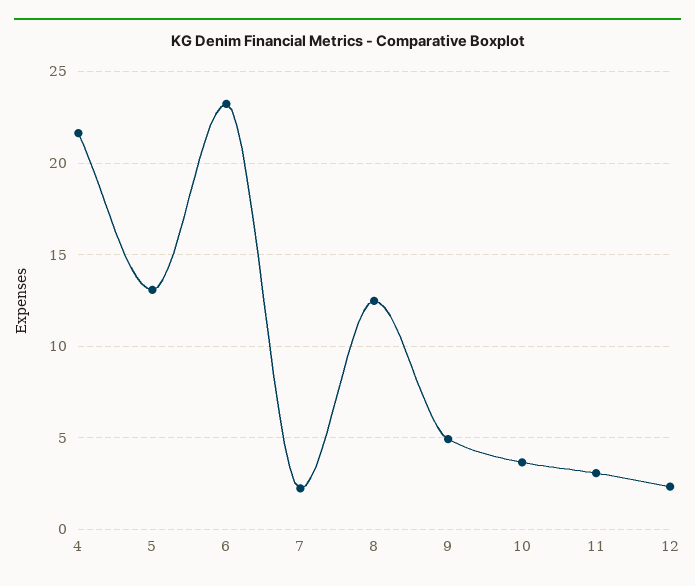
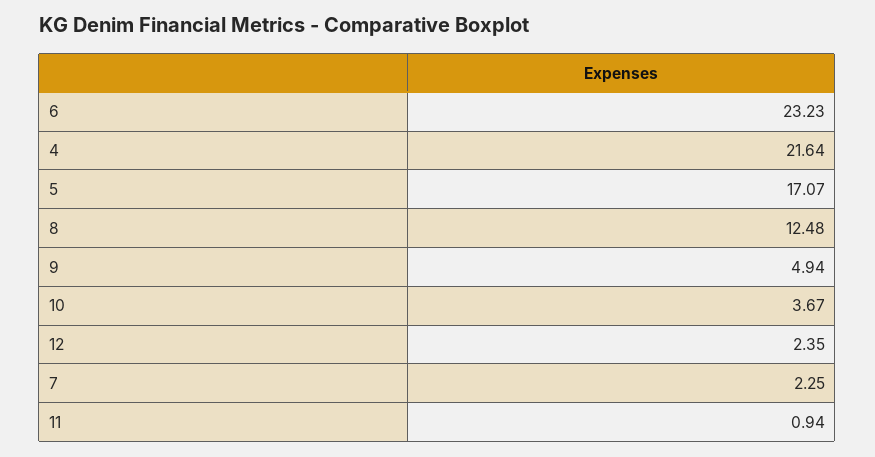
  {
    "4": 21.64,
-   "5": 13,
+   "5": 17.07,
    "6": 23.23,
    "7": 2.25,
    "8": 12.48,
    "9": 4.94,
    "10": 3.67,
-   "11": 3,
+   "11": 0.94,
    "12": 2.35
  }

